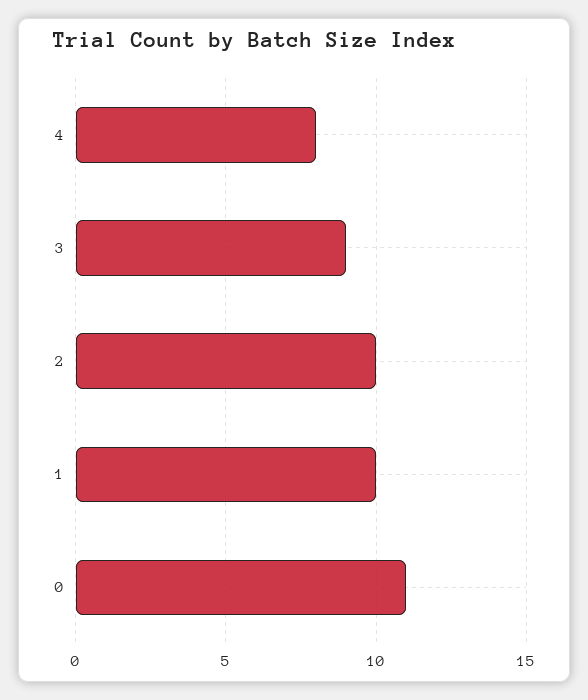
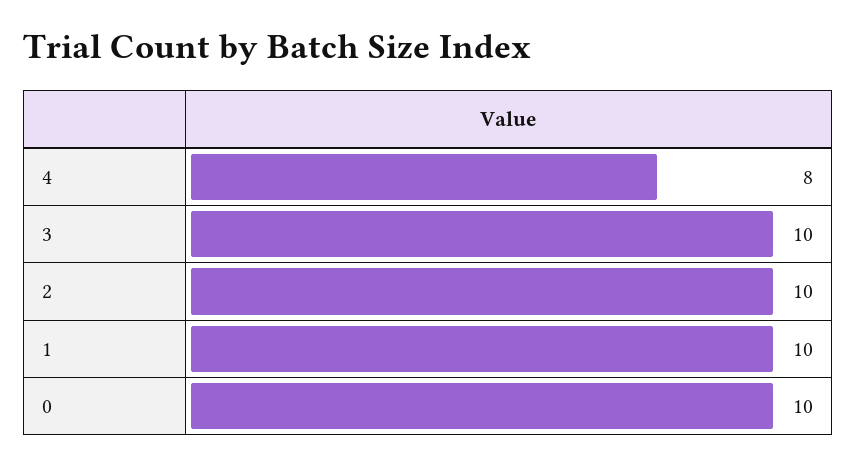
  {
    "4": 8,
-   "3": 9,
+   "3": 10,
    "2": 10,
    "1": 10,
-   "0": 11
+   "0": 10
  }

